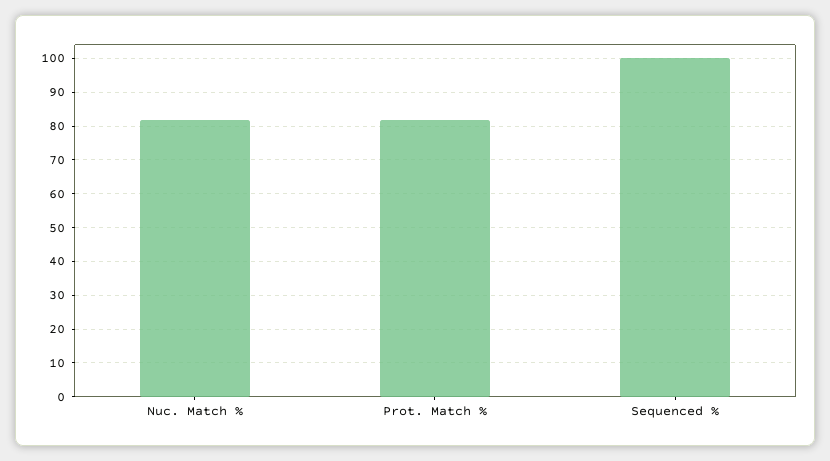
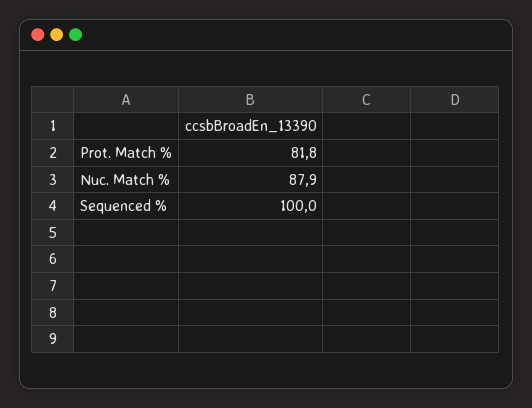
  {
-   "Nuc. Match %": 82,
+   "Nuc. Match %": 87.9,
    "Prot. Match %": 81.8,
    "Sequenced %": 100
  }

